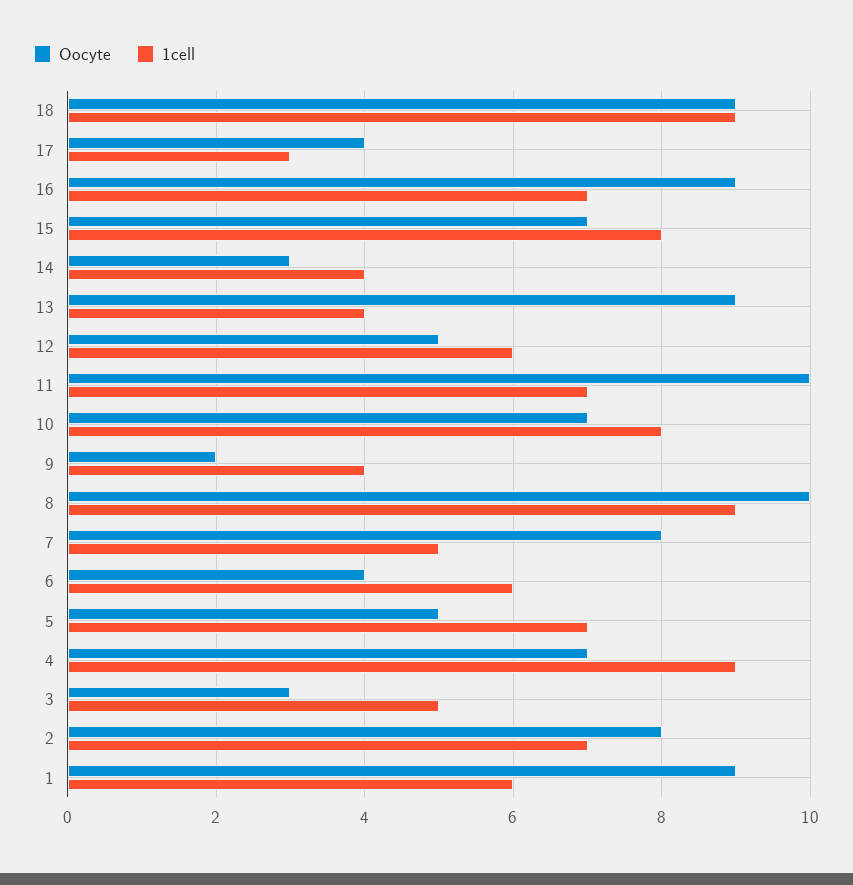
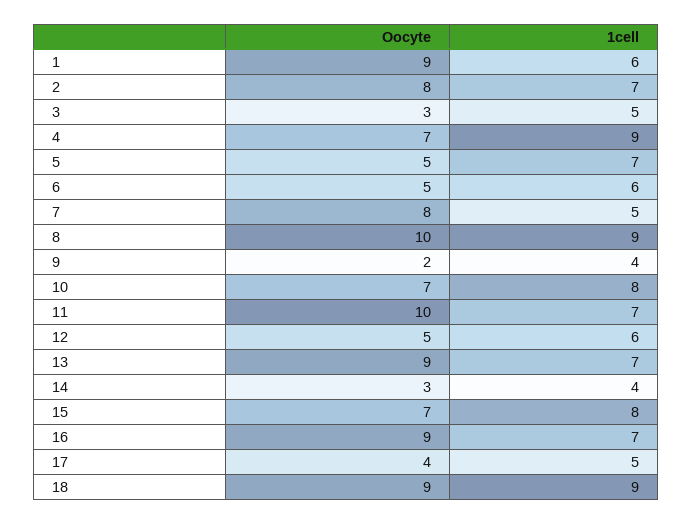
  {
    "Oocyte": {
      "18": 9,
      "17": 4,
      "16": 9,
      "15": 7,
      "14": 3,
      "13": 9,
      "12": 5,
      "11": 10,
      "10": 7,
      "9": 2,
      "8": 10,
      "7": 8,
-     "6": 4,
+     "6": 5,
      "5": 5,
      "4": 7,
      "3": 3,
      "2": 8,
      "1": 9
    },
    "1cell": {
      "18": 9,
-     "17": 3,
+     "17": 5,
      "16": 7,
      "15": 8,
      "14": 4,
-     "13": 4,
+     "13": 7,
      "12": 6,
      "11": 7,
      "10": 8,
      "9": 4,
      "8": 9,
      "7": 5,
      "6": 6,
      "5": 7,
      "4": 9,
      "3": 5,
      "2": 7,
      "1": 6
    }
  }

